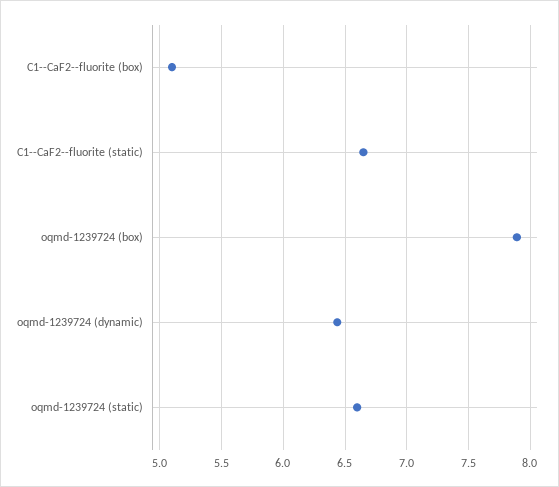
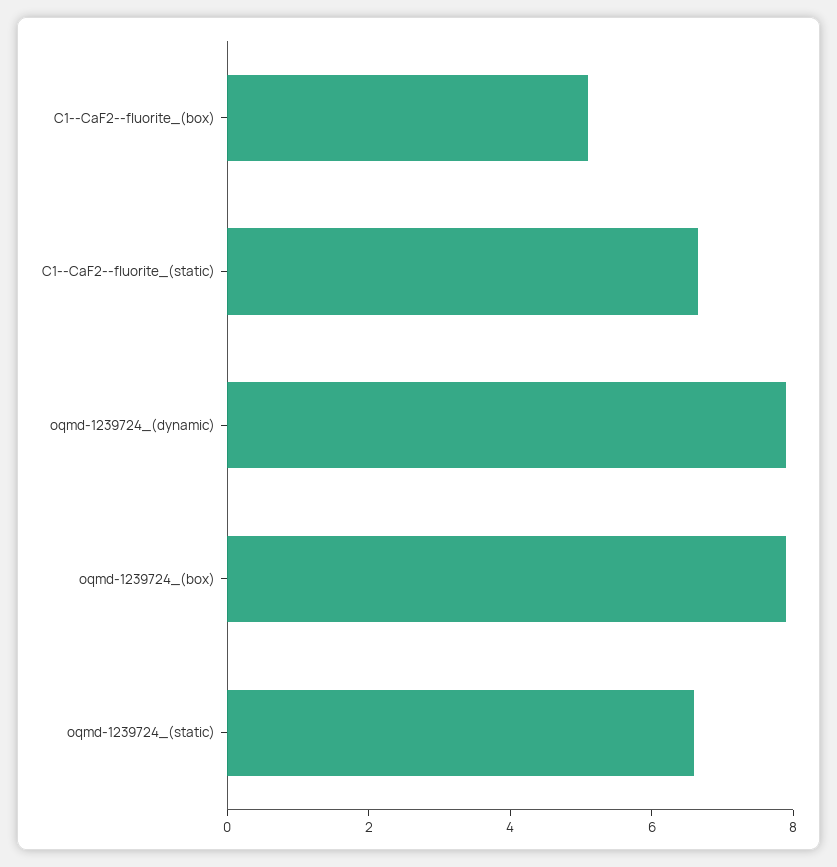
  {
    "C1--CaF2--fluorite (box)": 5.1,
    "C1--CaF2--fluorite (static)": 6.65,
    "oqmd-1239724 (box)": 7.9,
-   "oqmd-1239724 (dynamic)": 6.45,
+   "oqmd-1239724 (dynamic)": 8,
    "oqmd-1239724 (static)": 6.6
  }

